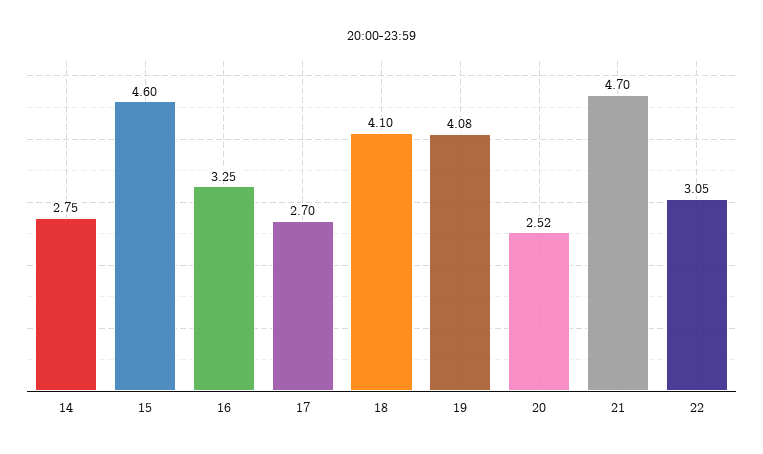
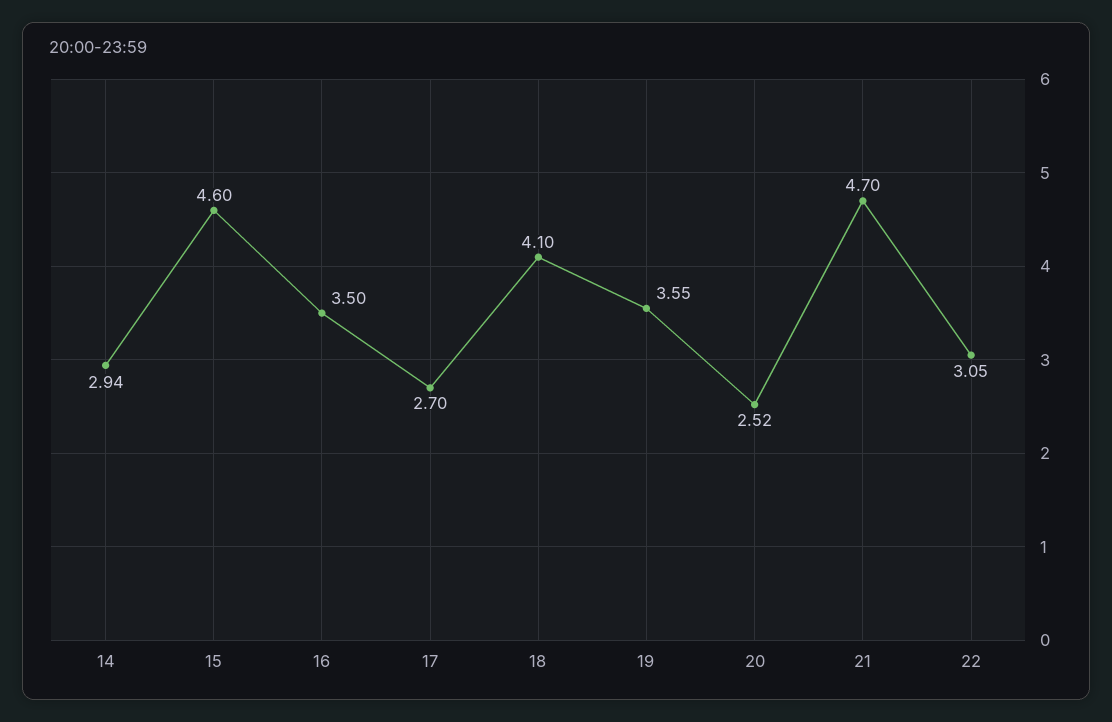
  {
-   "14": 2.75,
+   "14": 2.94,
    "15": 4.6,
-   "16": 3.25,
+   "16": 3.5,
    "17": 2.7,
    "18": 4.1,
-   "19": 4.08,
+   "19": 3.55,
    "20": 2.52,
    "21": 4.7,
    "22": 3.05
  }

